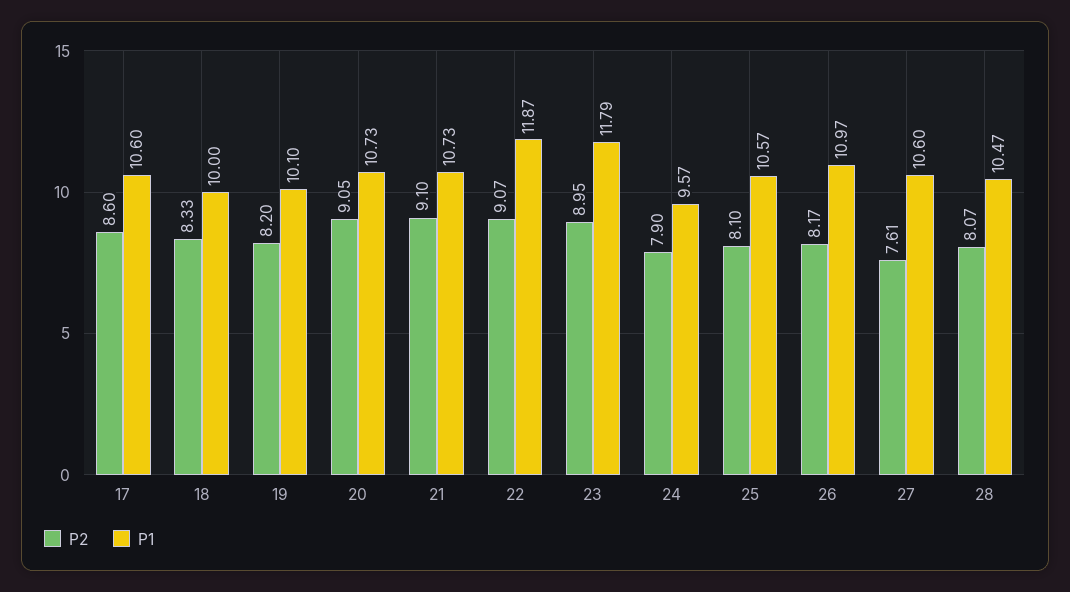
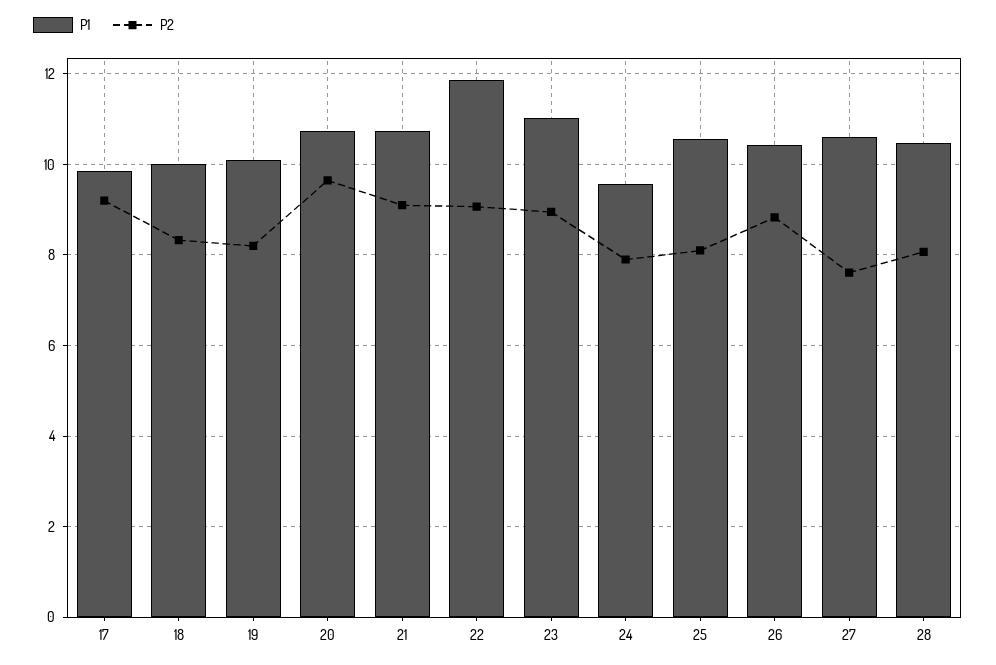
  {
    "P2": {
-     "17": 8.6,
+     "17": 9.2,
      "18": 8.33,
      "19": 8.2,
-     "20": 9.05,
+     "20": 9.6,
      "21": 9.1,
      "22": 9.07,
      "23": 8.95,
      "24": 7.9,
      "25": 8.1,
-     "26": 8.17,
+     "26": 8.8,
      "27": 7.61,
      "28": 8.07
    },
    "P1": {
-     "17": 10.6,
+     "17": 9.8,
      "18": 10,
      "19": 10.1,
      "20": 10.73,
      "21": 10.73,
      "22": 11.87,
-     "23": 11.79,
+     "23": 11,
      "24": 9.57,
      "25": 10.57,
-     "26": 10.97,
+     "26": 10.4,
      "27": 10.6,
      "28": 10.47
    }
  }

